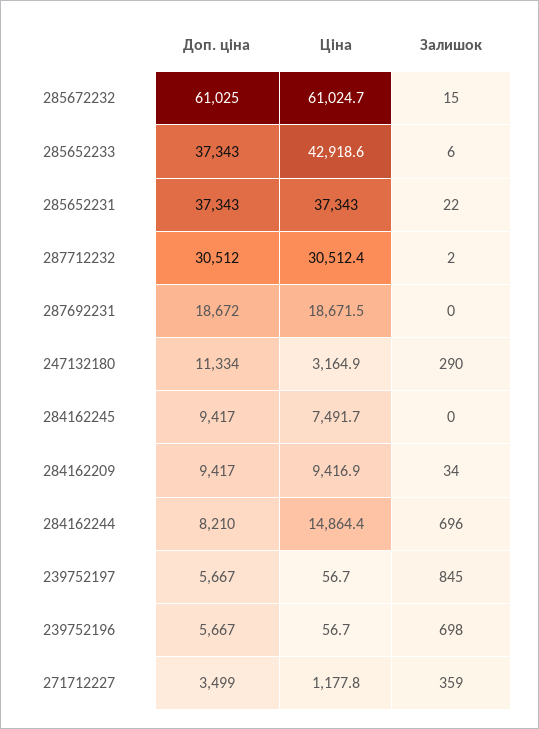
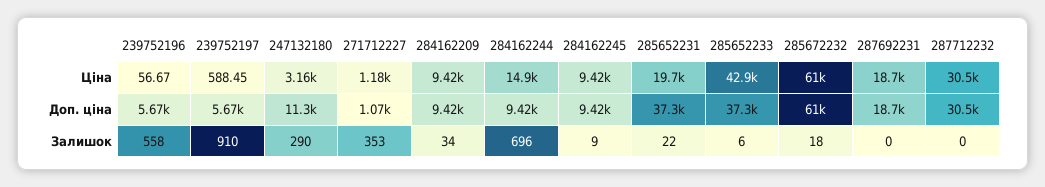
  {
    "Доп. ціна": {
      "285672232": 61025,
      "285652233": 37343,
      "285652231": 37343,
      "287712232": 30512,
      "287692231": 18672,
      "247132180": 11334,
      "284162245": 9417,
      "284162209": 9417,
-     "284162244": 8210,
+     "284162244": 9420,
      "239752197": 5667,
      "239752196": 5667,
-     "271712227": 3499
+     "271712227": 1070
    },
    "Ціна": {
      "285672232": 61024.7,
      "285652233": 42918.6,
-     "285652231": 37343,
+     "285652231": 19700,
      "287712232": 30512.4,
      "287692231": 18671.5,
      "247132180": 3164.9,
-     "284162245": 7491.7,
+     "284162245": 9420,
      "284162209": 9416.9,
      "284162244": 14864.4,
-     "239752197": 56.7,
+     "239752197": 588.45,
      "239752196": 56.67,
      "271712227": 1177.8
    },
    "Залишок": {
-     "285672232": 15,
+     "285672232": 18,
      "285652233": 6,
      "285652231": 22,
-     "287712232": 2,
+     "287712232": 0,
      "287692231": 0,
      "247132180": 290,
-     "284162245": 0,
+     "284162245": 9,
      "284162209": 34,
      "284162244": 696,
-     "239752197": 845,
+     "239752197": 910,
-     "239752196": 698,
+     "239752196": 558,
-     "271712227": 359
+     "271712227": 353
    }
  }

